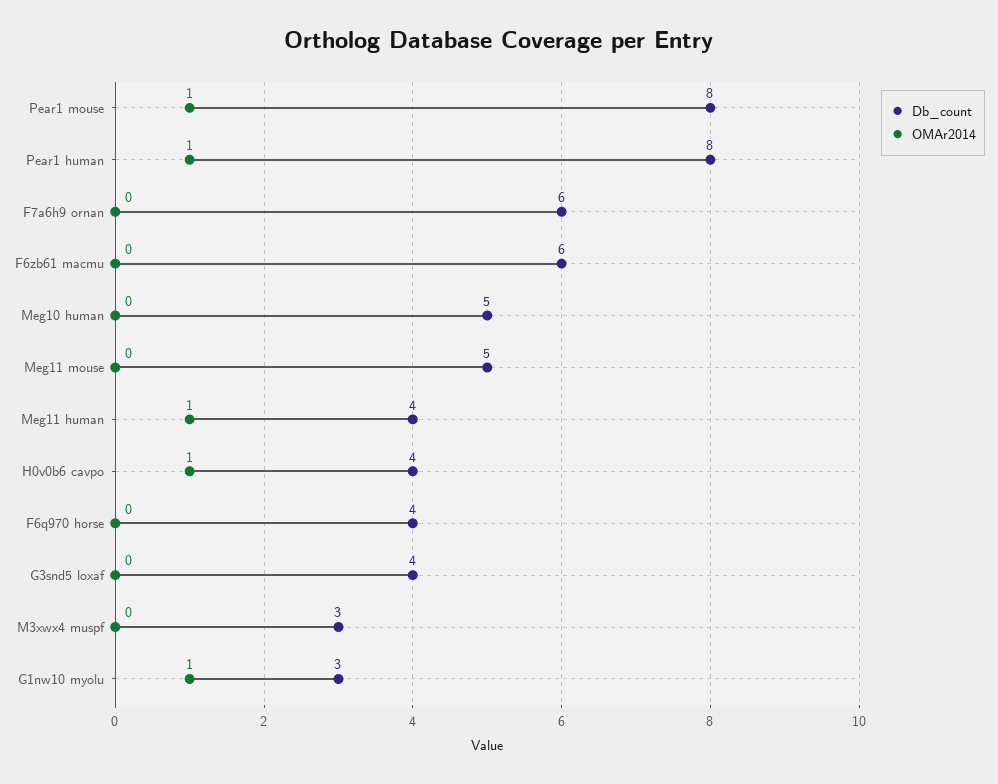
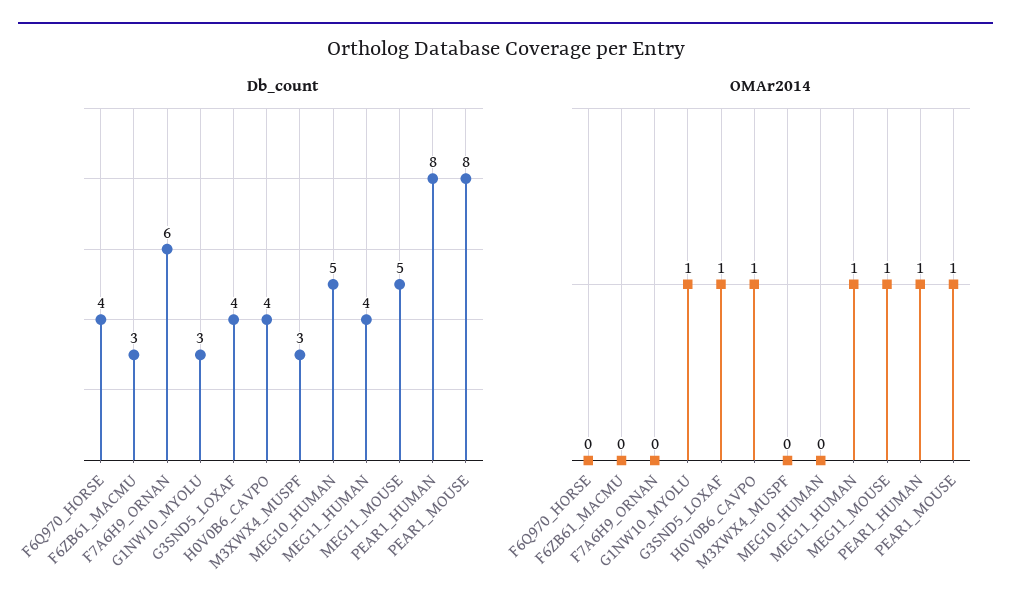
  {
    "Db_count": {
      "Pear1 mouse": 8,
      "Pear1 human": 8,
      "F7a6h9 ornan": 6,
-     "F6zb61 macmu": 6,
+     "F6zb61 macmu": 3,
      "Meg10 human": 5,
      "Meg11 mouse": 5,
      "Meg11 human": 4,
      "H0v0b6 cavpo": 4,
      "F6q970 horse": 4,
      "G3snd5 loxaf": 4,
      "M3xwx4 muspf": 3,
      "G1nw10 myolu": 3
    },
    "OMAr2014": {
      "Pear1 mouse": 1,
      "Pear1 human": 1,
      "F7a6h9 ornan": 0,
      "F6zb61 macmu": 0,
      "Meg10 human": 0,
-     "Meg11 mouse": 0,
+     "Meg11 mouse": 1,
      "Meg11 human": 1,
      "H0v0b6 cavpo": 1,
      "F6q970 horse": 0,
-     "G3snd5 loxaf": 0,
+     "G3snd5 loxaf": 1,
      "M3xwx4 muspf": 0,
      "G1nw10 myolu": 1
    }
  }

